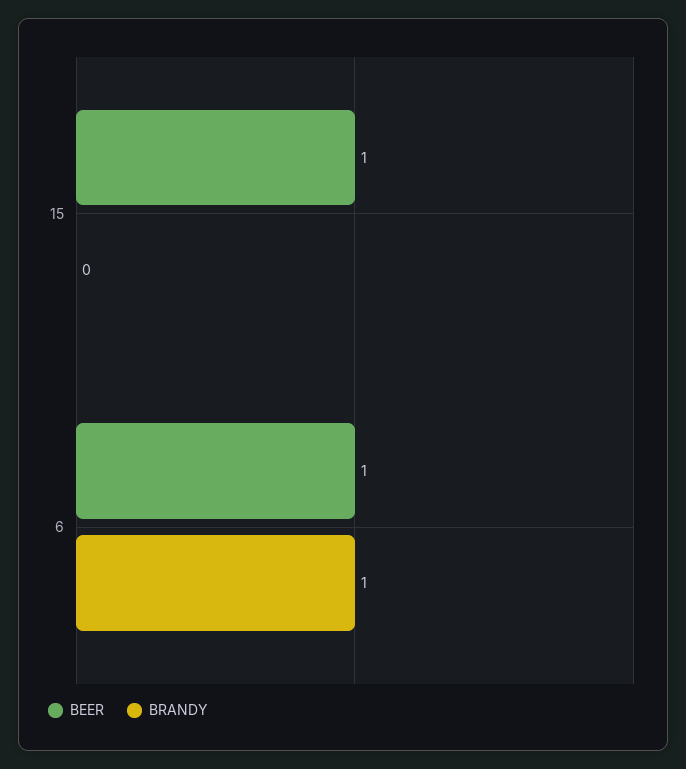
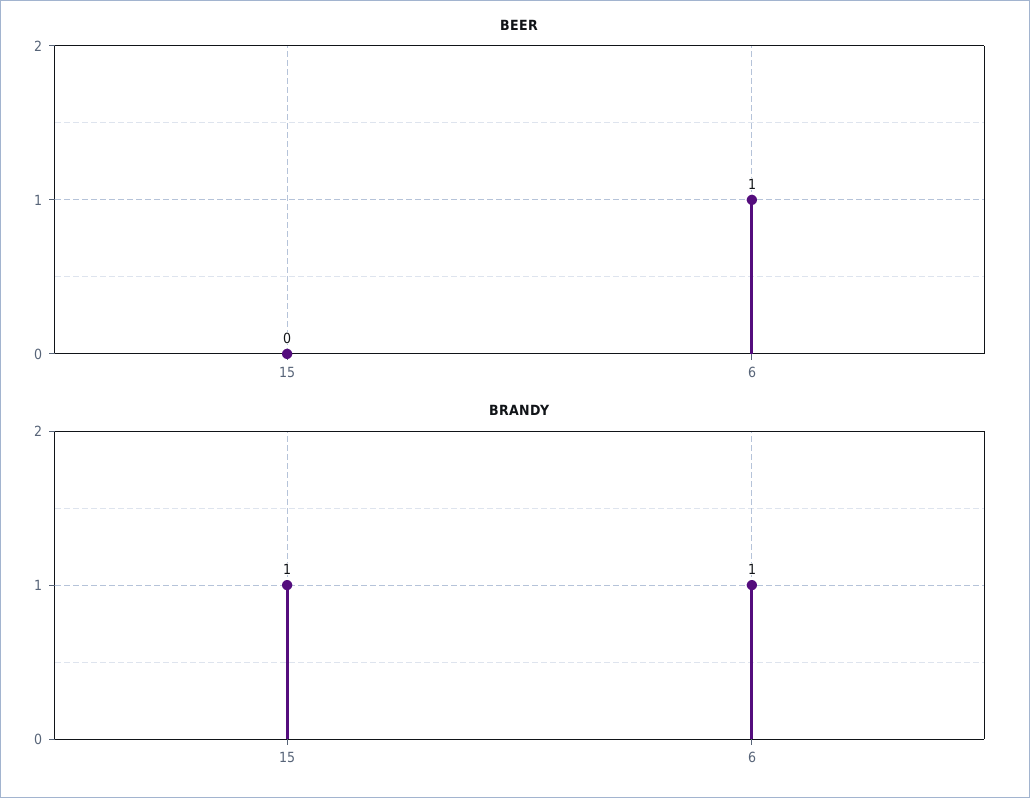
  {
    "BEER": {
-     "15": 1,
+     "15": 0,
      "6": 1
    },
    "BRANDY": {
-     "15": 0,
+     "15": 1,
      "6": 1
    }
  }

